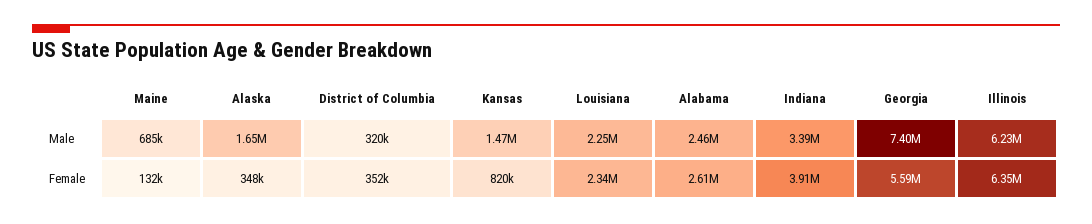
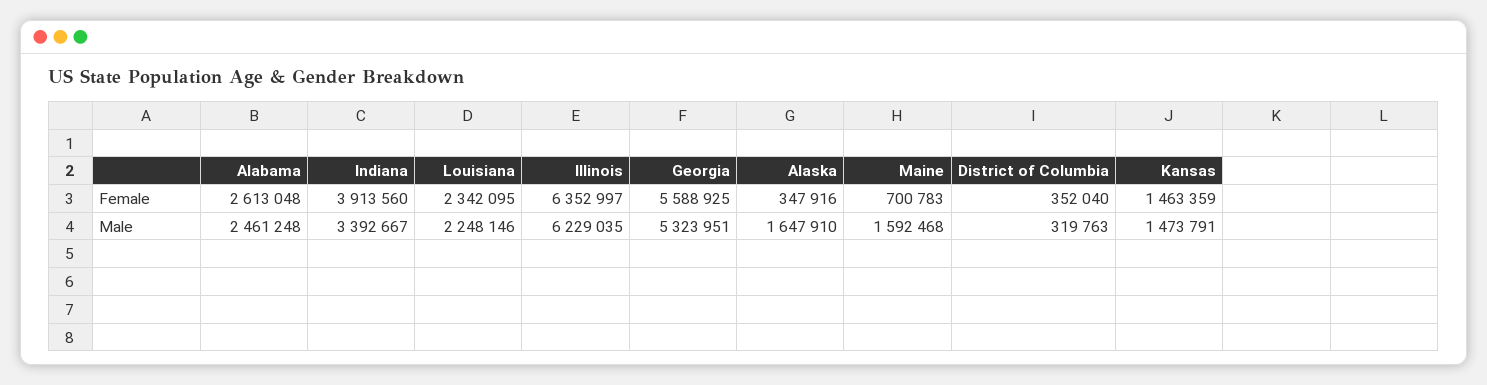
  {
    "Maine": {
-     "Male": 685000,
+     "Male": 1592468,
-     "Female": 132000
+     "Female": 700783
    },
    "Alaska": {
      "Male": 1647910,
      "Female": 347916
    },
    "District of Columbia": {
      "Male": 319763,
      "Female": 352040
    },
    "Kansas": {
      "Male": 1473791,
-     "Female": 820000
+     "Female": 1463359
    },
    "Louisiana": {
      "Male": 2248146,
      "Female": 2342095
    },
    "Alabama": {
      "Male": 2461248,
      "Female": 2613048
    },
    "Indiana": {
      "Male": 3392667,
      "Female": 3913560
    },
    "Georgia": {
-     "Male": 7400000,
+     "Male": 5323951,
      "Female": 5588925
    },
    "Illinois": {
      "Male": 6229035,
      "Female": 6352997
    }
  }

